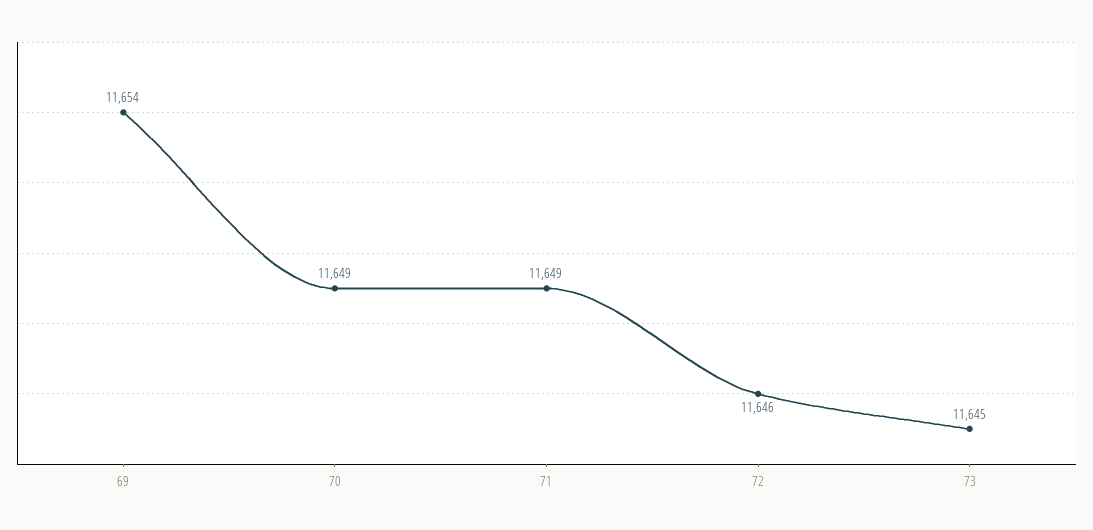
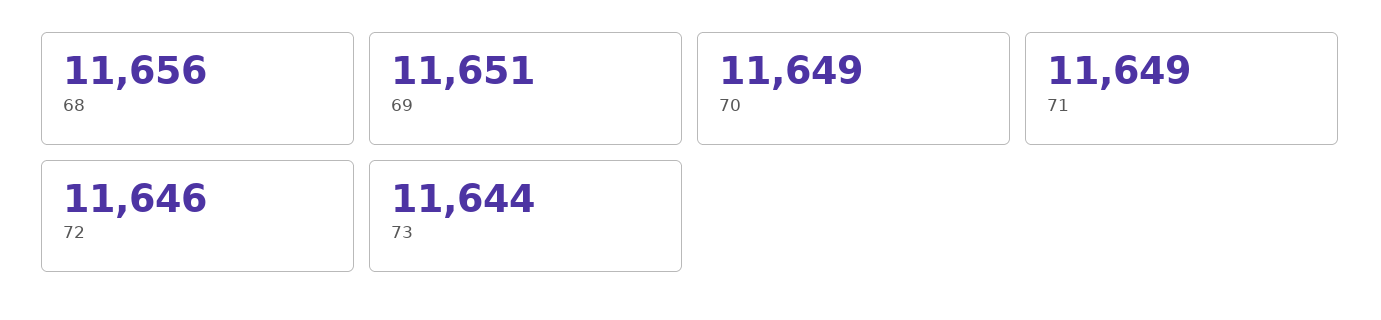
  {
-   "69": 11654,
+   "69": 11651,
    "70": 11649,
    "71": 11649,
    "72": 11646,
-   "73": 11645
+   "73": 11644,
+   "68": 11656
  }

